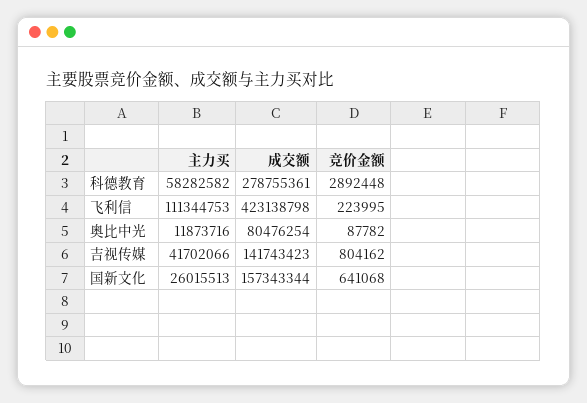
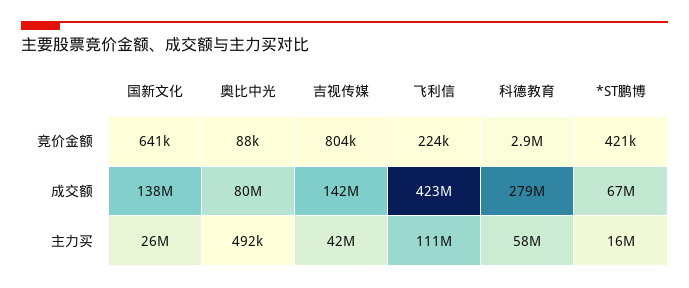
  {
    "主力买": {
      "科德教育": 58282582,
      "飞利信": 111344753,
-     "奥比中光": 11873716,
+     "奥比中光": 492000,
      "吉视传媒": 41702066,
-     "国新文化": 26015513
+     "国新文化": 26015513,
+     "*ST鹏博": 16000000
    },
    "成交额": {
      "科德教育": 278755361,
      "飞利信": 423138798,
      "奥比中光": 80476254,
      "吉视传媒": 141743423,
-     "国新文化": 157343344
+     "国新文化": 138000000,
+     "*ST鹏博": 67000000
    },
    "竞价金额": {
      "科德教育": 2892448,
      "飞利信": 223995,
      "奥比中光": 87782,
      "吉视传媒": 804162,
-     "国新文化": 641068
+     "国新文化": 641068,
+     "*ST鹏博": 421000
    }
  }

